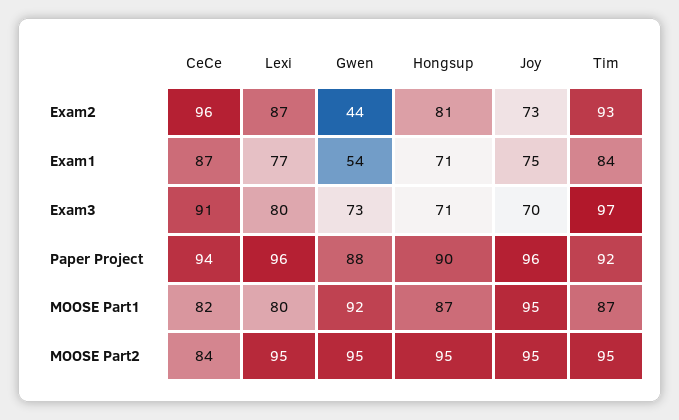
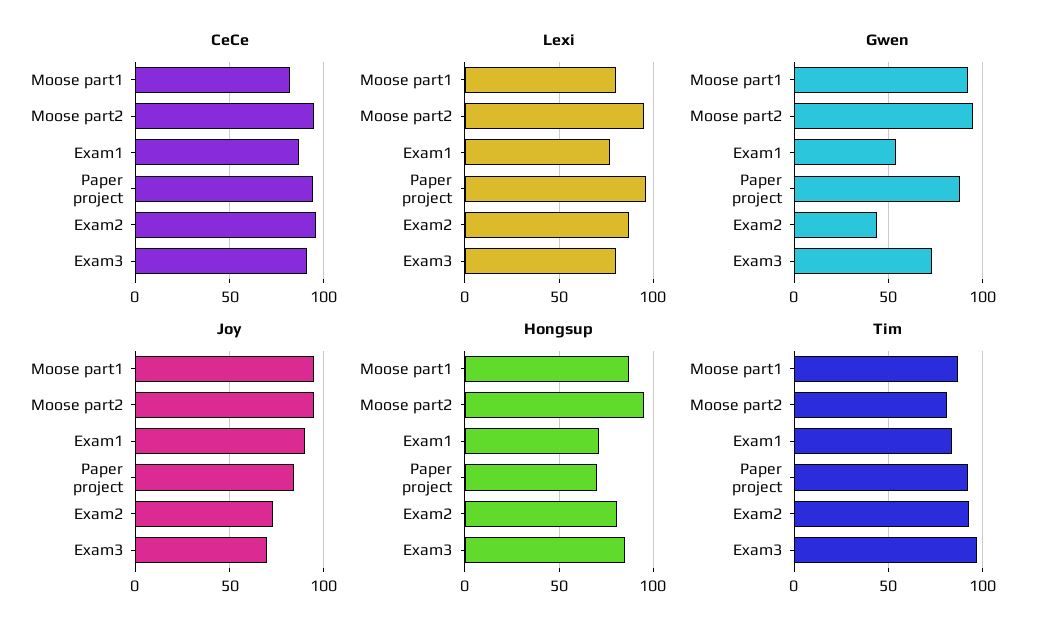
  {
    "CeCe": {
      "Exam2": 96,
      "Exam1": 87,
      "Exam3": 91,
      "Paper Project": 94,
      "MOOSE Part1": 82,
-     "MOOSE Part2": 84
+     "MOOSE Part2": 95
    },
    "Lexi": {
      "Exam2": 87,
      "Exam1": 77,
      "Exam3": 80,
      "Paper Project": 96,
      "MOOSE Part1": 80,
      "MOOSE Part2": 95
    },
    "Gwen": {
      "Exam2": 44,
      "Exam1": 54,
      "Exam3": 73,
      "Paper Project": 88,
      "MOOSE Part1": 92,
      "MOOSE Part2": 95
    },
    "Hongsup": {
      "Exam2": 81,
      "Exam1": 71,
-     "Exam3": 71,
+     "Exam3": 85,
-     "Paper Project": 90,
+     "Paper Project": 70,
      "MOOSE Part1": 87,
      "MOOSE Part2": 95
    },
    "Joy": {
      "Exam2": 73,
-     "Exam1": 75,
+     "Exam1": 90,
      "Exam3": 70,
-     "Paper Project": 96,
+     "Paper Project": 85,
      "MOOSE Part1": 95,
      "MOOSE Part2": 95
    },
    "Tim": {
      "Exam2": 93,
      "Exam1": 84,
      "Exam3": 97,
      "Paper Project": 92,
      "MOOSE Part1": 87,
-     "MOOSE Part2": 95
+     "MOOSE Part2": 80
    }
  }

